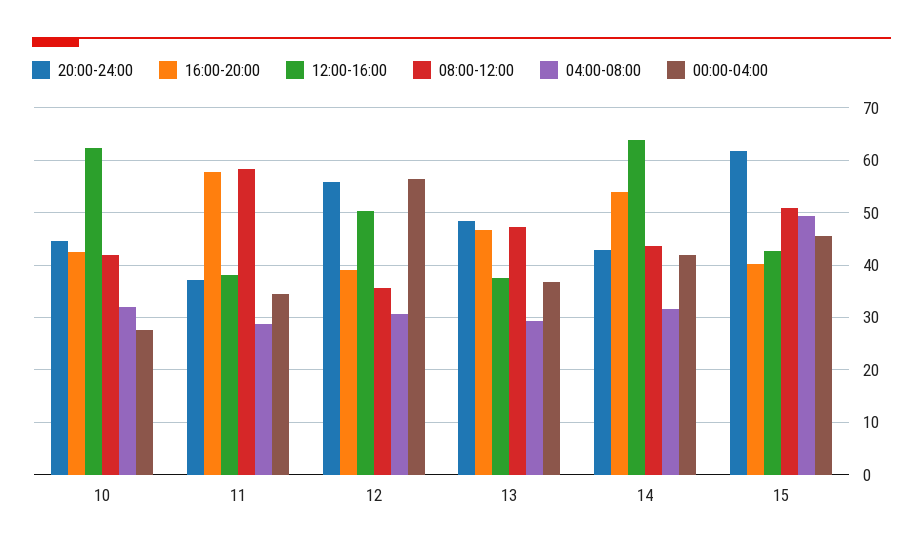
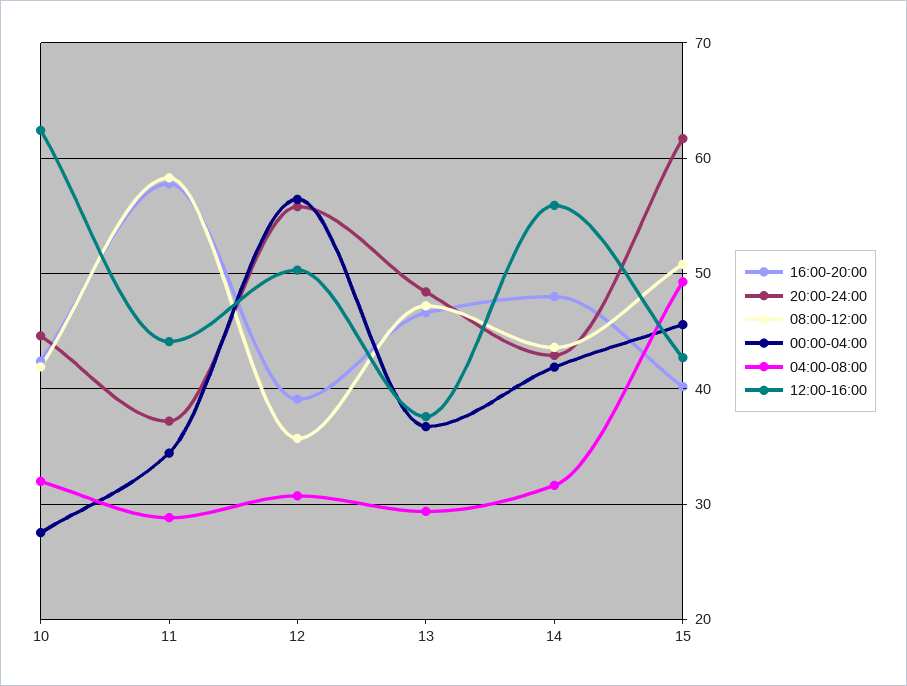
  {
    "20:00-24:00": {
      "10": 45,
      "11": 37,
      "12": 56,
      "13": 48,
      "14": 43,
      "15": 62
    },
    "16:00-20:00": {
      "10": 42,
      "11": 58,
      "12": 39,
      "13": 47,
-     "14": 54,
+     "14": 48,
      "15": 40
    },
    "12:00-16:00": {
      "10": 62,
-     "11": 38,
+     "11": 44,
      "12": 50,
      "13": 38,
-     "14": 64,
+     "14": 56,
      "15": 43
    },
    "08:00-12:00": {
      "10": 42,
      "11": 58,
      "12": 36,
      "13": 47,
      "14": 44,
      "15": 51
    },
    "04:00-08:00": {
      "10": 32,
      "11": 29,
      "12": 31,
      "13": 29,
      "14": 32,
      "15": 49
    },
    "00:00-04:00": {
      "10": 28,
      "11": 34,
      "12": 56,
      "13": 37,
      "14": 42,
      "15": 46
    }
  }

